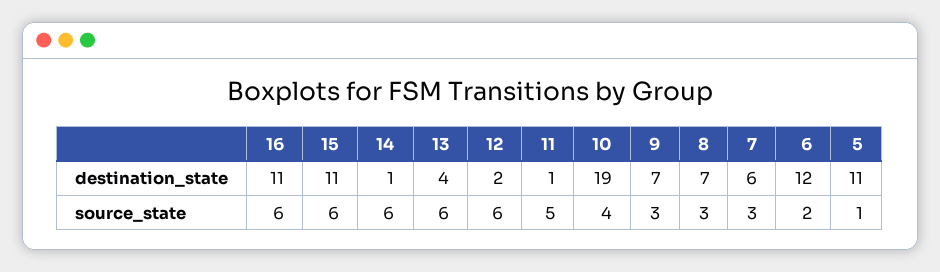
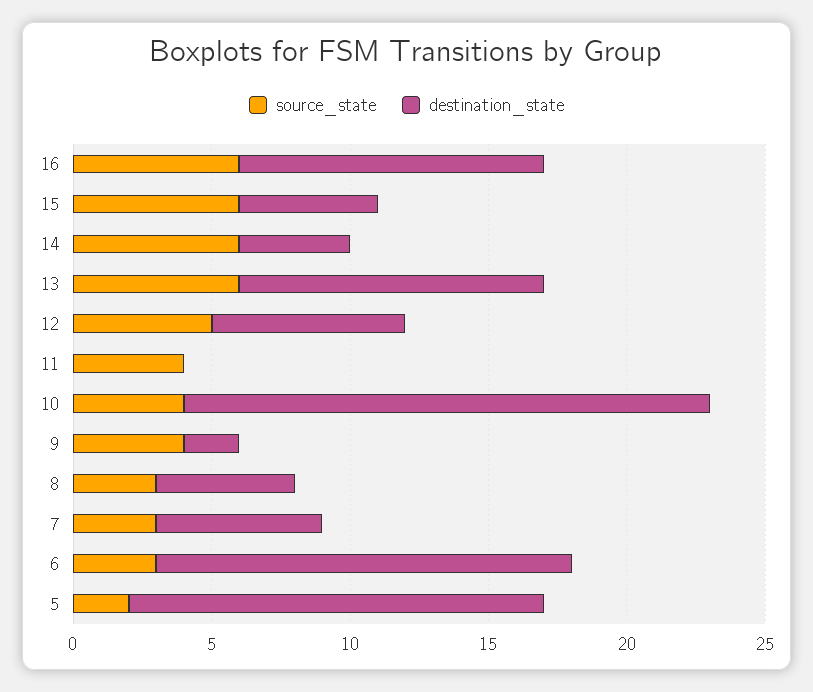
  {
    "destination_state": {
      "16": 11,
-     "15": 11,
+     "15": 5,
-     "14": 1,
+     "14": 4,
-     "13": 4,
+     "13": 11,
-     "12": 2,
+     "12": 7,
-     "11": 1,
+     "11": 0,
      "10": 19,
-     "9": 7,
+     "9": 2,
-     "8": 7,
+     "8": 5,
      "7": 6,
-     "6": 12,
+     "6": 15,
-     "5": 11
+     "5": 15
    },
    "source_state": {
      "16": 6,
      "15": 6,
      "14": 6,
      "13": 6,
-     "12": 6,
+     "12": 5,
-     "11": 5,
+     "11": 4,
      "10": 4,
-     "9": 3,
+     "9": 4,
      "8": 3,
      "7": 3,
-     "6": 2,
+     "6": 3,
-     "5": 1
+     "5": 2
    }
  }

